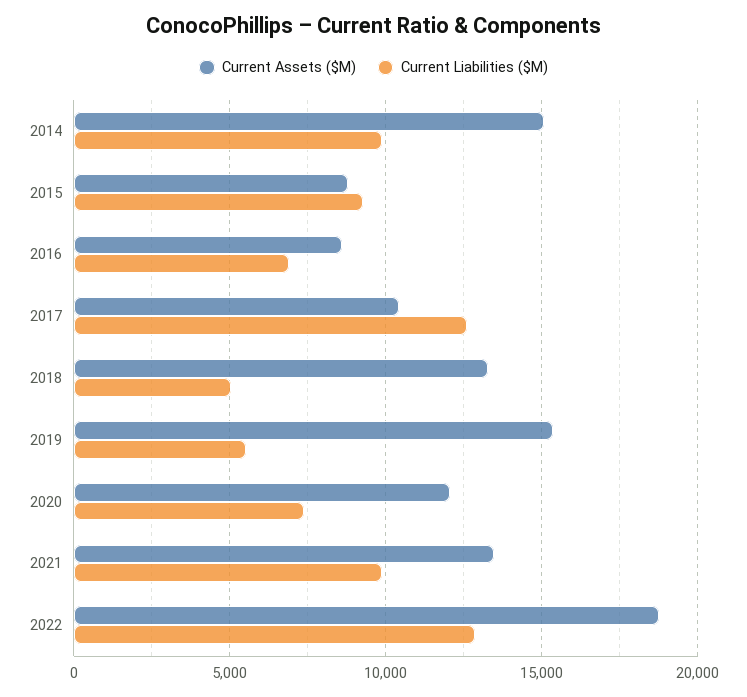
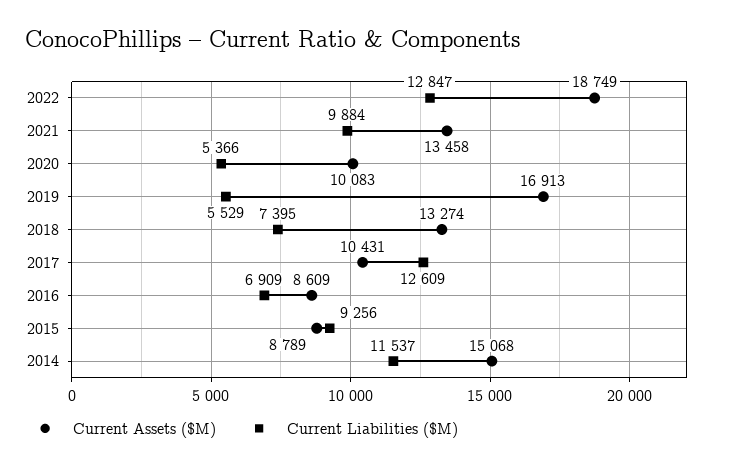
  {
    "Current Assets ($M)": {
      "2014": 15068,
      "2015": 8789,
      "2016": 8609,
      "2017": 10431,
      "2018": 13274,
-     "2019": 15500,
+     "2019": 16913,
-     "2020": 12000,
+     "2020": 10083,
      "2021": 13458,
      "2022": 18749
    },
    "Current Liabilities ($M)": {
-     "2014": 10000,
+     "2014": 11537,
      "2015": 9256,
      "2016": 6909,
      "2017": 12609,
-     "2018": 5000,
+     "2018": 7395,
      "2019": 5529,
-     "2020": 7500,
+     "2020": 5366,
      "2021": 9884,
      "2022": 12847
    }
  }

